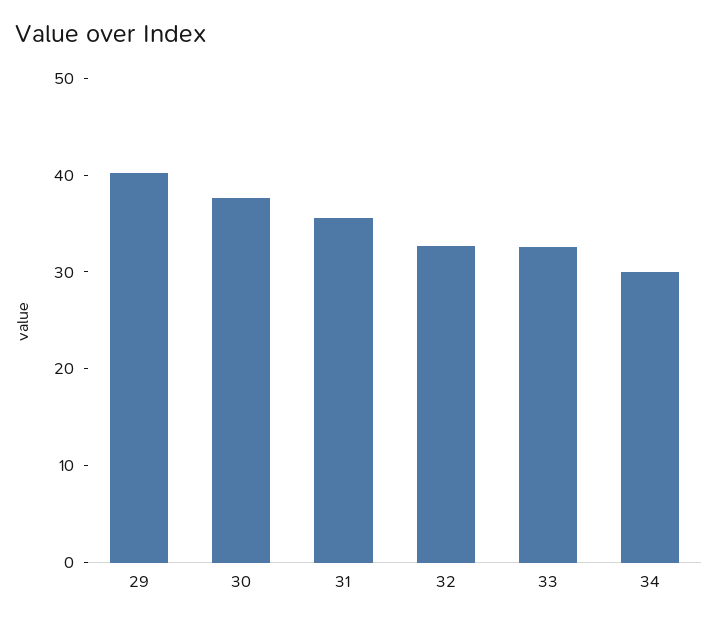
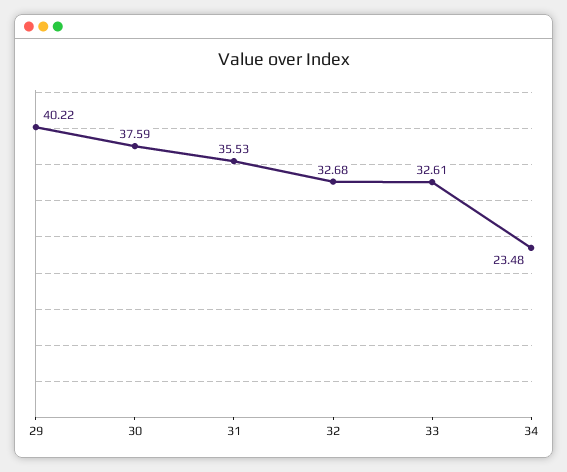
  {
    "29": 40.22,
    "30": 37.59,
    "31": 35.53,
    "32": 32.68,
    "33": 32.61,
-   "34": 30
+   "34": 23.48
  }

